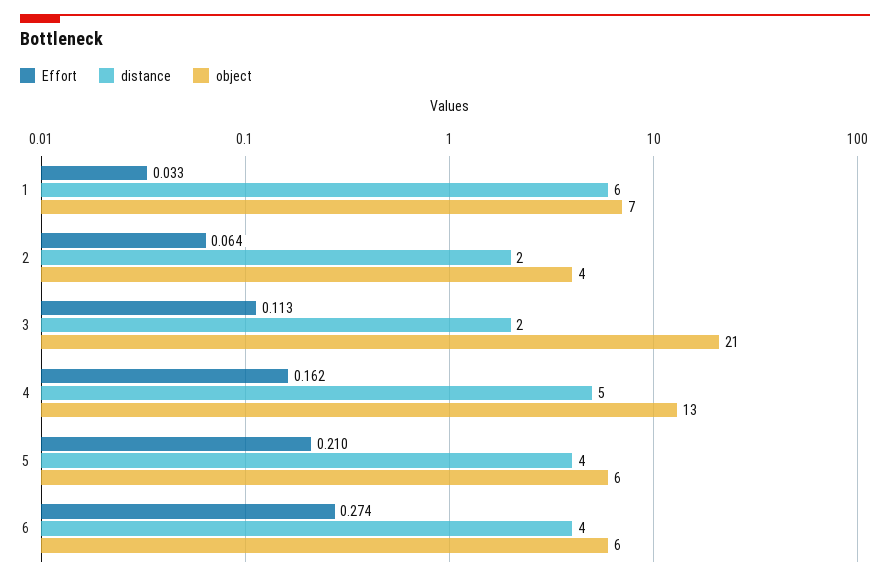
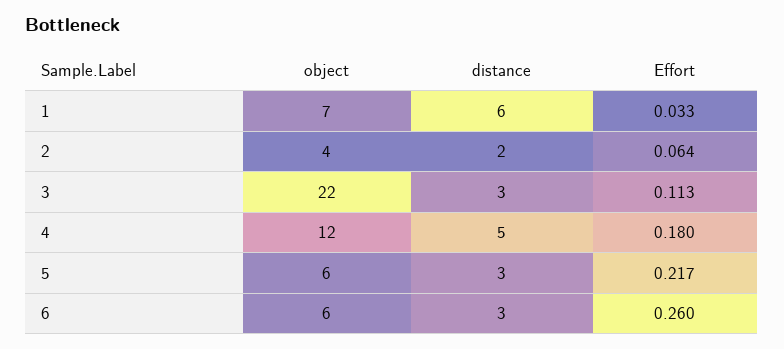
  {
    "Effort": {
      "1": 0.033,
      "2": 0.064,
      "3": 0.113,
-     "4": 0.162,
+     "4": 0.18,
-     "5": 0.21,
+     "5": 0.217,
-     "6": 0.274
+     "6": 0.26
    },
    "distance": {
      "1": 6,
      "2": 2,
-     "3": 2,
+     "3": 3,
      "4": 5,
-     "5": 4,
+     "5": 3,
-     "6": 4
+     "6": 3
    },
    "object": {
      "1": 7,
      "2": 4,
-     "3": 21,
+     "3": 22,
-     "4": 13,
+     "4": 12,
      "5": 6,
      "6": 6
    }
  }

